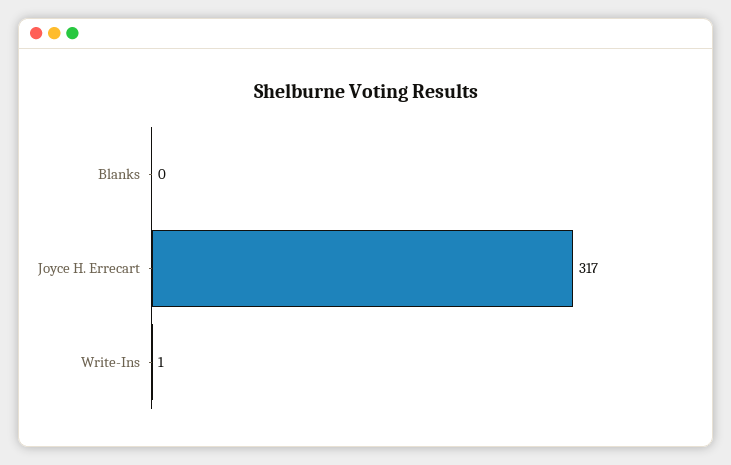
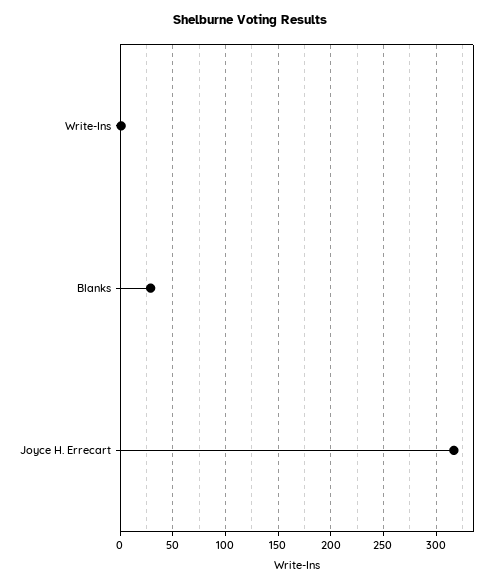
  {
-   "Blanks": 0,
+   "Blanks": 30,
    "Joyce H. Errecart": 317,
    "Write-Ins": 1
  }

